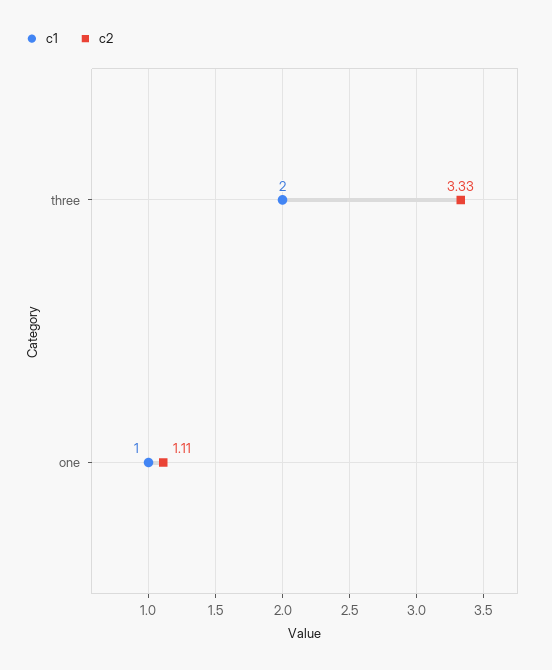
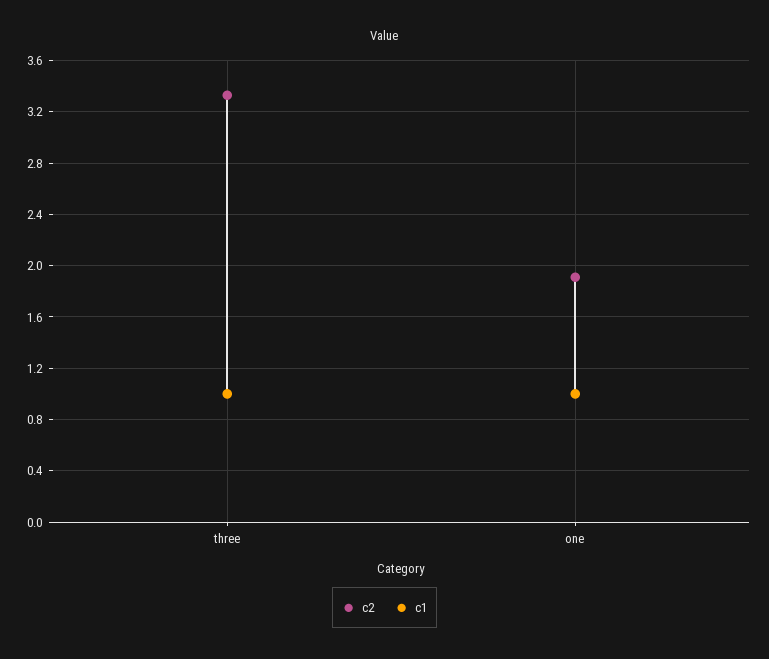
  {
    "c1": {
-     "three": 2,
+     "three": 1,
      "one": 1
    },
    "c2": {
      "three": 3.33,
-     "one": 1.11
+     "one": 1.9
    }
  }

